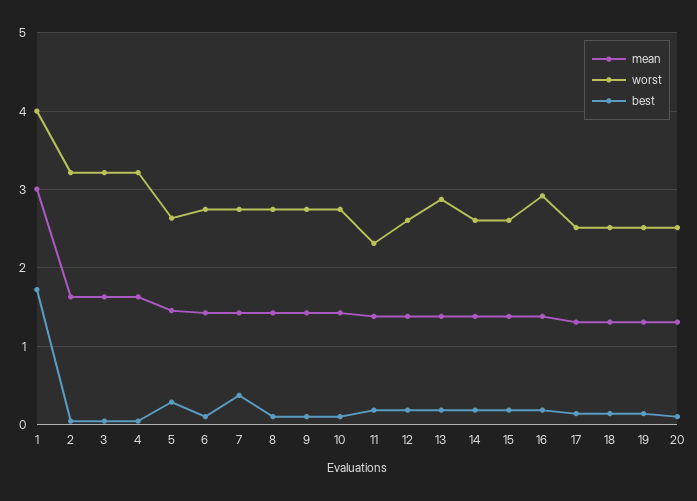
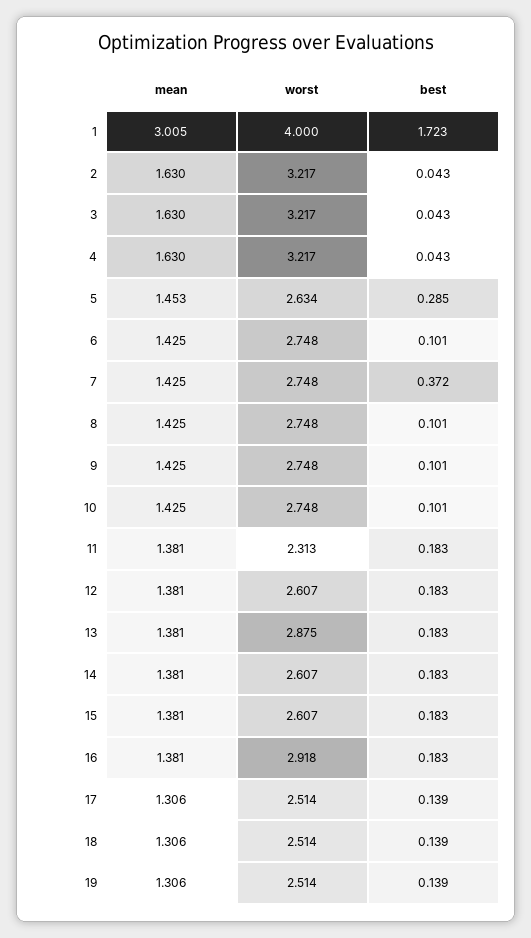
  {
    "mean": {
      "1": 3.005,
      "2": 1.63,
      "3": 1.63,
      "4": 1.63,
      "5": 1.453,
      "6": 1.425,
      "7": 1.425,
      "8": 1.425,
      "9": 1.425,
      "10": 1.425,
      "11": 1.381,
      "12": 1.381,
      "13": 1.381,
      "14": 1.381,
      "15": 1.381,
      "16": 1.381,
      "17": 1.306,
      "18": 1.306,
-     "19": 1.306,
+     "19": 1.306
-     "20": 1.3
    },
    "worst": {
      "1": 4,
      "2": 3.217,
      "3": 3.217,
      "4": 3.217,
      "5": 2.634,
      "6": 2.748,
      "7": 2.748,
      "8": 2.748,
      "9": 2.748,
      "10": 2.748,
      "11": 2.313,
      "12": 2.607,
      "13": 2.875,
      "14": 2.607,
      "15": 2.607,
      "16": 2.918,
      "17": 2.514,
      "18": 2.514,
-     "19": 2.514,
+     "19": 2.514
-     "20": 2.5
    },
    "best": {
      "1": 1.723,
      "2": 0.043,
      "3": 0.043,
      "4": 0.043,
      "5": 0.285,
      "6": 0.101,
      "7": 0.372,
      "8": 0.101,
      "9": 0.101,
      "10": 0.101,
      "11": 0.183,
      "12": 0.183,
      "13": 0.183,
      "14": 0.183,
      "15": 0.183,
      "16": 0.183,
      "17": 0.139,
      "18": 0.139,
-     "19": 0.139,
+     "19": 0.139
-     "20": 0.1
    }
  }

